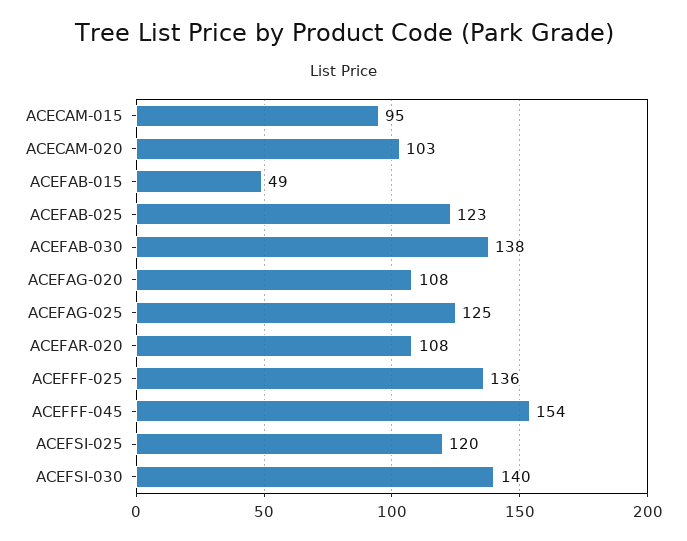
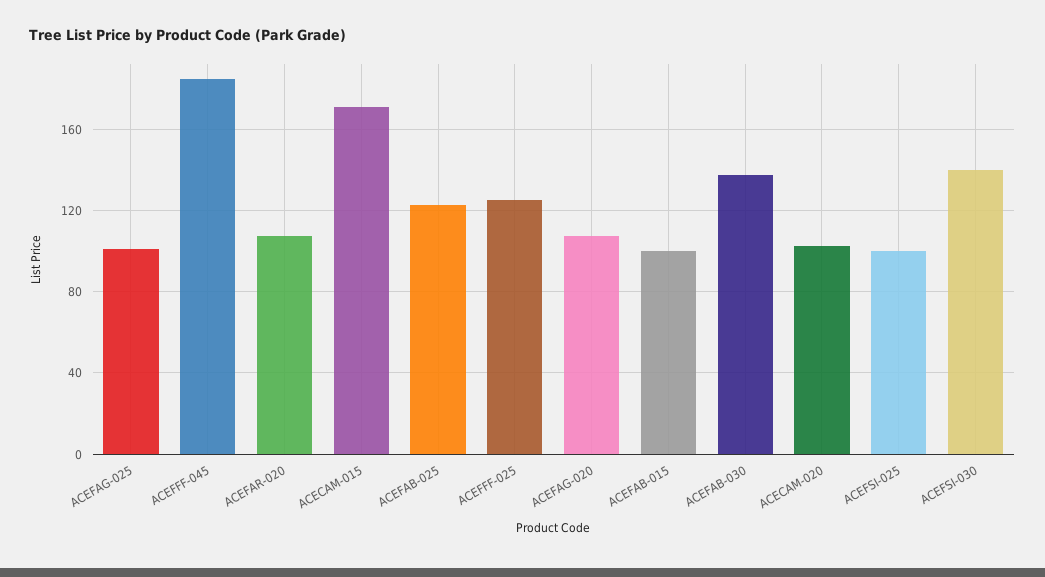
  {
-   "ACECAM-015": 95,
+   "ACECAM-015": 170,
    "ACECAM-020": 103,
-   "ACEFAB-015": 49,
+   "ACEFAB-015": 100,
    "ACEFAB-025": 123,
    "ACEFAB-030": 138,
    "ACEFAG-020": 108,
-   "ACEFAG-025": 125,
+   "ACEFAG-025": 100,
    "ACEFAR-020": 108,
-   "ACEFFF-025": 136,
+   "ACEFFF-025": 125,
-   "ACEFFF-045": 154,
+   "ACEFFF-045": 185,
-   "ACEFSI-025": 120,
+   "ACEFSI-025": 100,
    "ACEFSI-030": 140
  }

